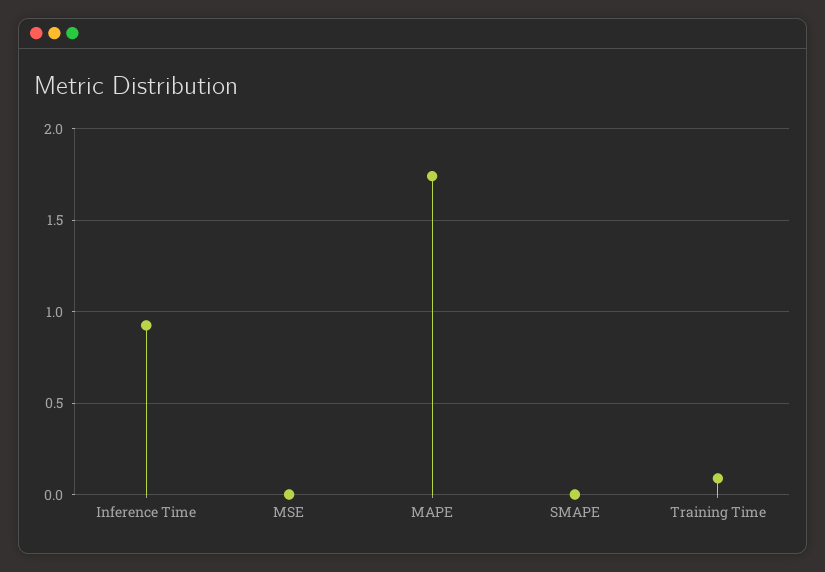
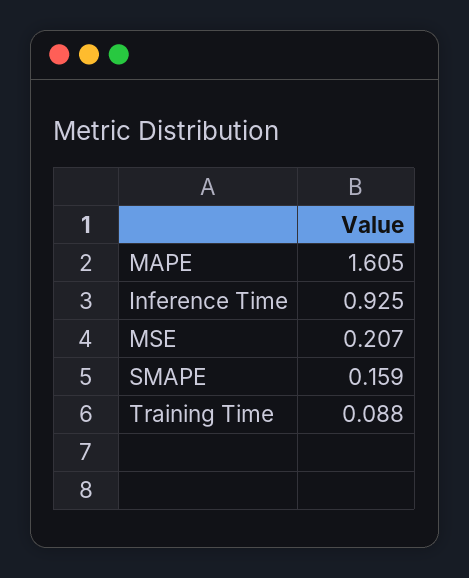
  {
    "Inference Time": 0.925,
-   "MSE": 0,
+   "MSE": 0.207,
-   "MAPE": 1.75,
+   "MAPE": 1.605,
-   "SMAPE": 0,
+   "SMAPE": 0.159,
    "Training Time": 0.088
  }

